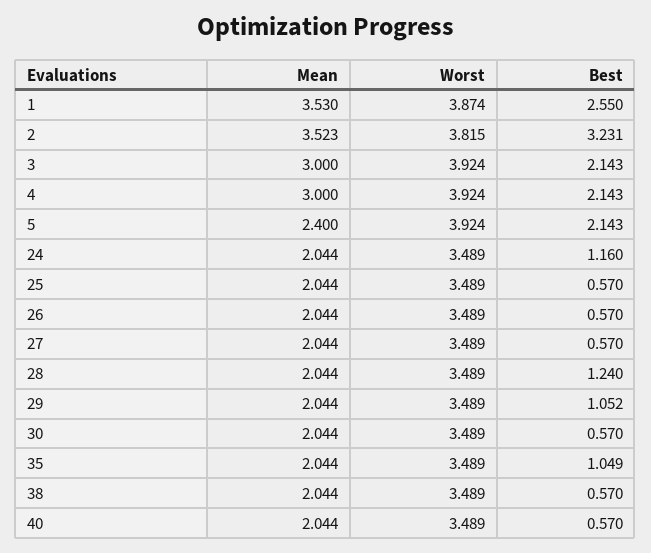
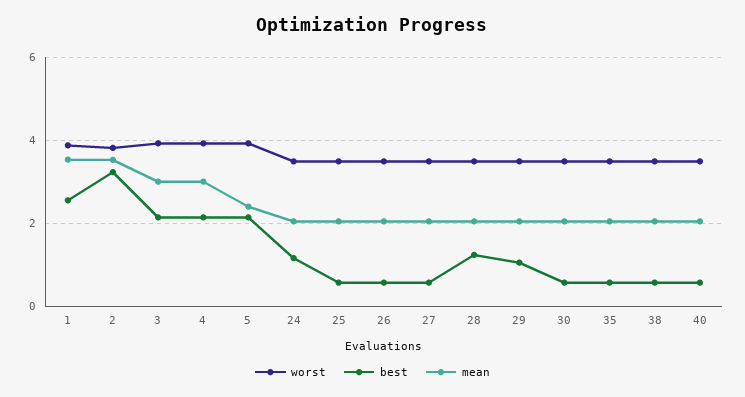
  {
    "Mean": {
      "1": 3.53,
      "2": 3.523,
      "3": 3,
      "4": 3,
      "5": 2.4,
      "24": 2.044,
      "25": 2.044,
      "26": 2.044,
      "27": 2.044,
      "28": 2.044,
      "29": 2.044,
      "30": 2.044,
      "35": 2.044,
      "38": 2.044,
      "40": 2.044
    },
    "Worst": {
      "1": 3.874,
      "2": 3.815,
      "3": 3.924,
      "4": 3.924,
      "5": 3.924,
      "24": 3.489,
      "25": 3.489,
      "26": 3.489,
      "27": 3.489,
      "28": 3.489,
      "29": 3.489,
      "30": 3.489,
      "35": 3.489,
      "38": 3.489,
      "40": 3.489
    },
    "Best": {
      "1": 2.55,
      "2": 3.231,
      "3": 2.143,
      "4": 2.143,
      "5": 2.143,
      "24": 1.16,
      "25": 0.57,
      "26": 0.57,
      "27": 0.57,
      "28": 1.24,
      "29": 1.052,
      "30": 0.57,
-     "35": 1.049,
+     "35": 0.6,
      "38": 0.57,
      "40": 0.57
    }
  }

